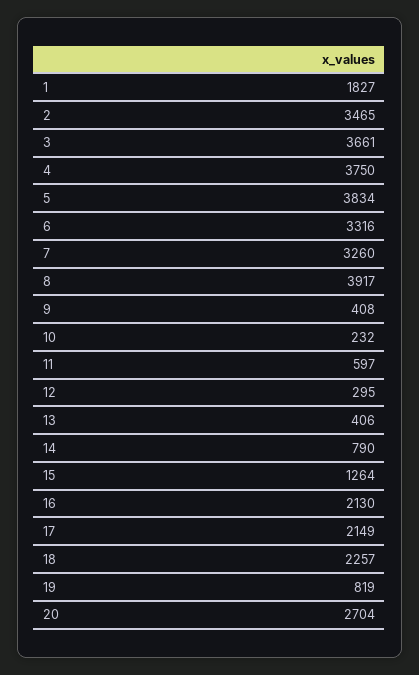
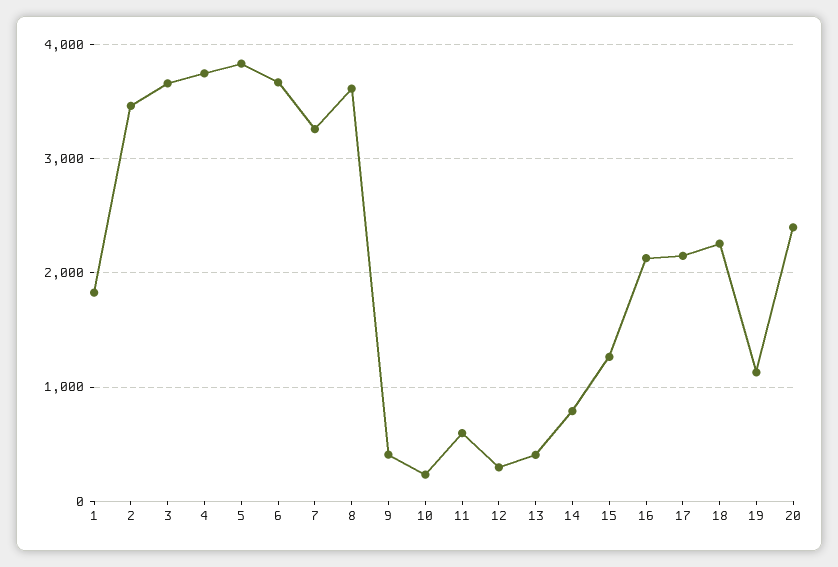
  {
    "1": 1827,
    "2": 3465,
    "3": 3661,
    "4": 3750,
    "5": 3834,
-   "6": 3316,
+   "6": 3700,
    "7": 3260,
-   "8": 3917,
+   "8": 3600,
    "9": 408,
    "10": 232,
    "11": 597,
    "12": 295,
    "13": 406,
    "14": 790,
    "15": 1264,
    "16": 2130,
    "17": 2149,
    "18": 2257,
-   "19": 819,
+   "19": 1100,
-   "20": 2704
+   "20": 2400
  }

